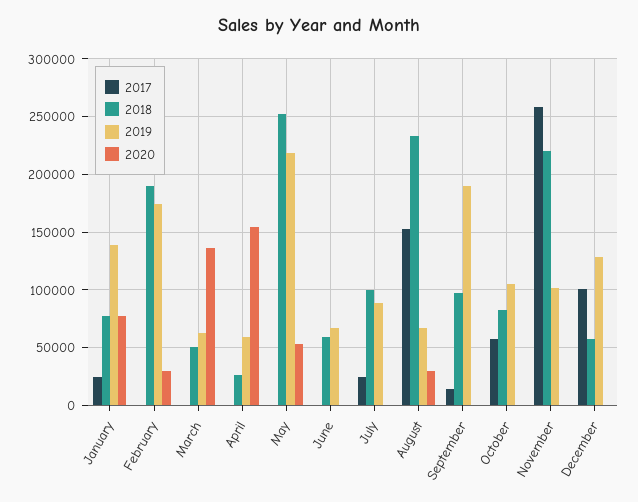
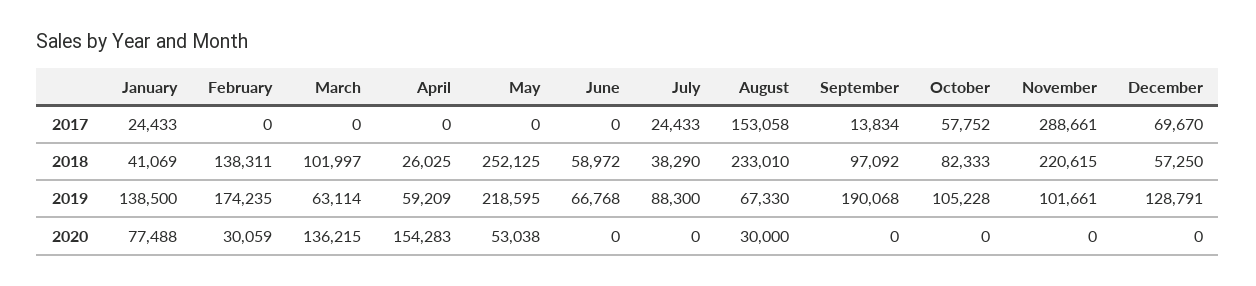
  {
    "2017": {
      "January": 24433,
      "February": 0,
      "March": 0,
      "April": 0,
      "May": 0,
      "June": 0,
      "July": 24433,
      "August": 153058,
      "September": 13834,
      "October": 57752,
-     "November": 260000,
+     "November": 288661,
-     "December": 100000
+     "December": 69670
    },
    "2018": {
-     "January": 80000,
+     "January": 41069,
-     "February": 190000,
+     "February": 138311,
-     "March": 50000,
+     "March": 101997,
      "April": 26025,
      "May": 252125,
      "June": 58972,
-     "July": 100000,
+     "July": 38290,
      "August": 233010,
      "September": 97092,
      "October": 82333,
      "November": 220615,
      "December": 57250
    },
    "2019": {
      "January": 138500,
      "February": 174235,
      "March": 63114,
      "April": 59209,
      "May": 218595,
      "June": 66768,
      "July": 88300,
      "August": 67330,
      "September": 190068,
      "October": 105228,
      "November": 101661,
      "December": 128791
    },
    "2020": {
      "January": 77488,
      "February": 30059,
      "March": 136215,
      "April": 154283,
      "May": 53038,
      "June": 0,
      "July": 0,
      "August": 30000,
      "September": 0,
      "October": 0,
      "November": 0,
      "December": 0
    }
  }

